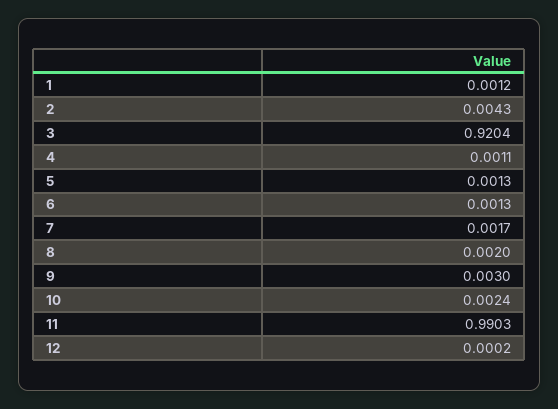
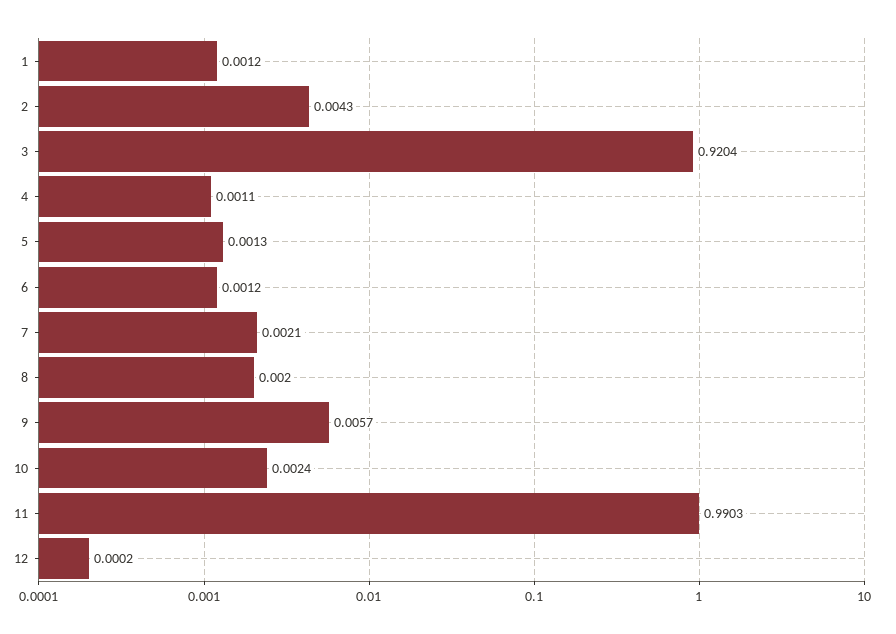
  {
    "1": 0.0012,
    "2": 0.0043,
    "3": 0.9204,
    "4": 0.0011,
    "5": 0.0013,
-   "6": 0.0013,
+   "6": 0.0012,
-   "7": 0.0017,
+   "7": 0.0021,
    "8": 0.002,
-   "9": 0.003,
+   "9": 0.0057,
    "10": 0.0024,
    "11": 0.9903,
    "12": 0.0002
  }

